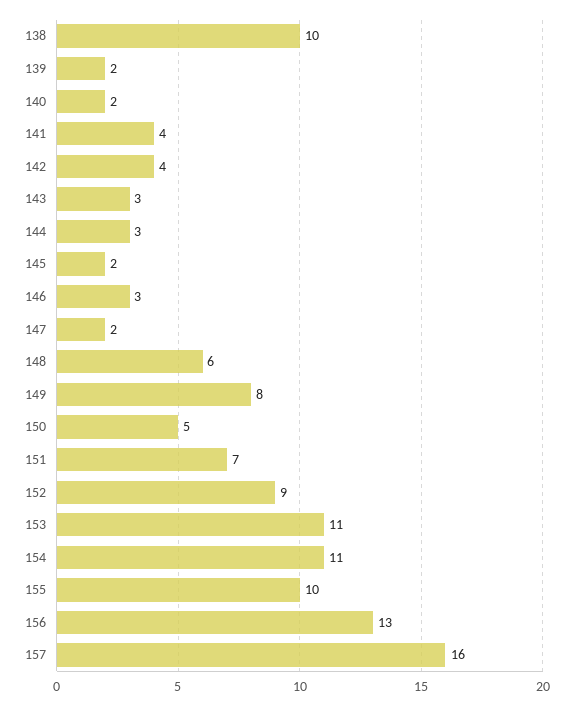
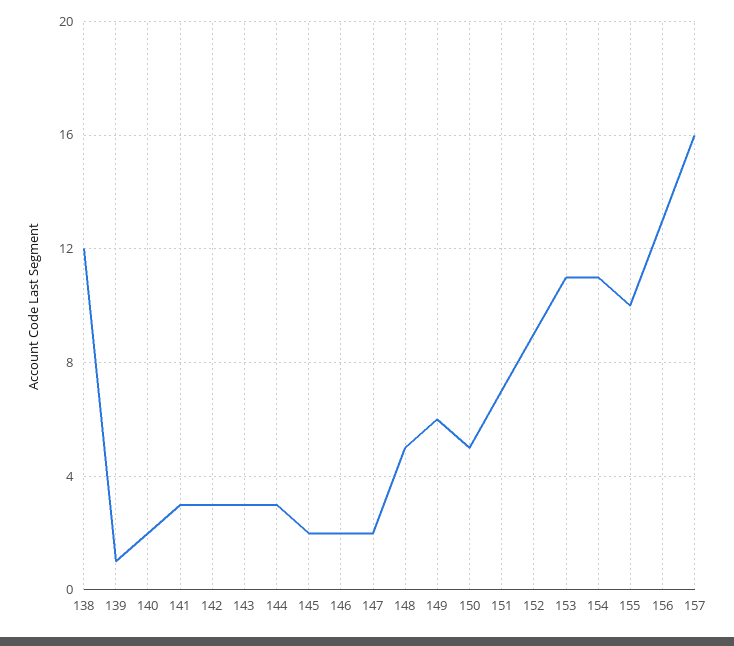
  {
-   "138": 10,
+   "138": 12,
-   "139": 2,
+   "139": 1,
    "140": 2,
-   "141": 4,
+   "141": 3,
-   "142": 4,
+   "142": 3,
    "143": 3,
    "144": 3,
    "145": 2,
-   "146": 3,
+   "146": 2,
    "147": 2,
-   "148": 6,
+   "148": 5,
-   "149": 8,
+   "149": 6,
    "150": 5,
    "151": 7,
    "152": 9,
    "153": 11,
    "154": 11,
    "155": 10,
    "156": 13,
    "157": 16
  }

